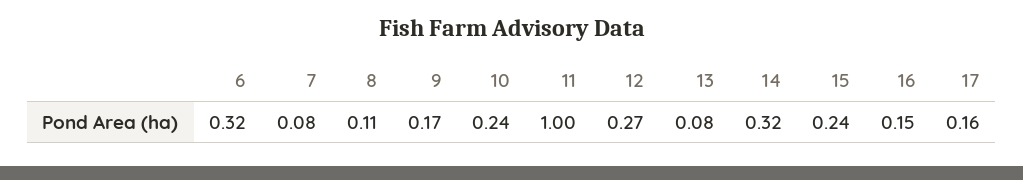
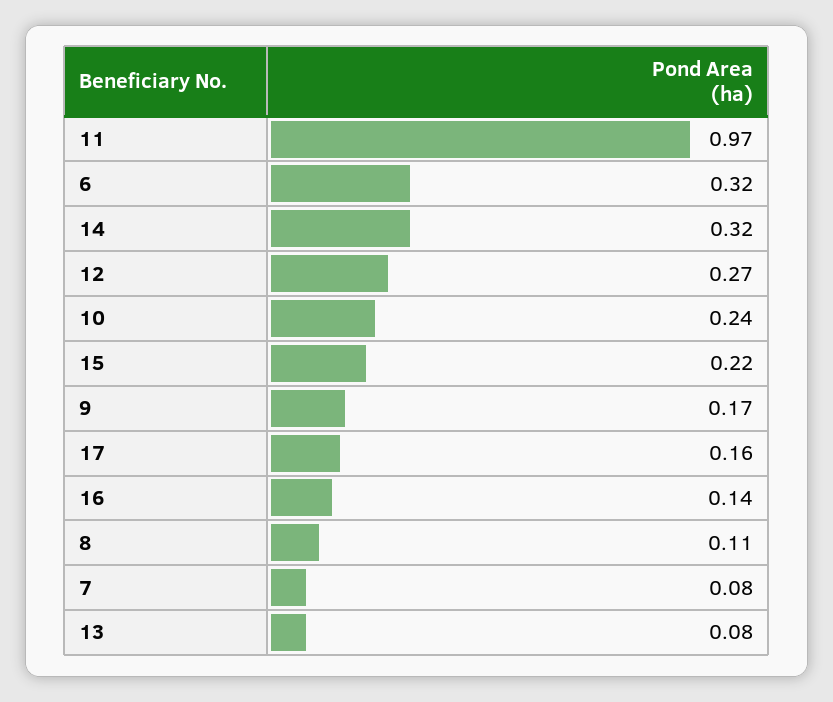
  {
    "6": 0.32,
    "7": 0.08,
    "8": 0.11,
    "9": 0.17,
    "10": 0.24,
-   "11": 1,
+   "11": 0.97,
    "12": 0.27,
    "13": 0.08,
    "14": 0.32,
-   "15": 0.24,
+   "15": 0.22,
-   "16": 0.15,
+   "16": 0.14,
    "17": 0.16
  }

